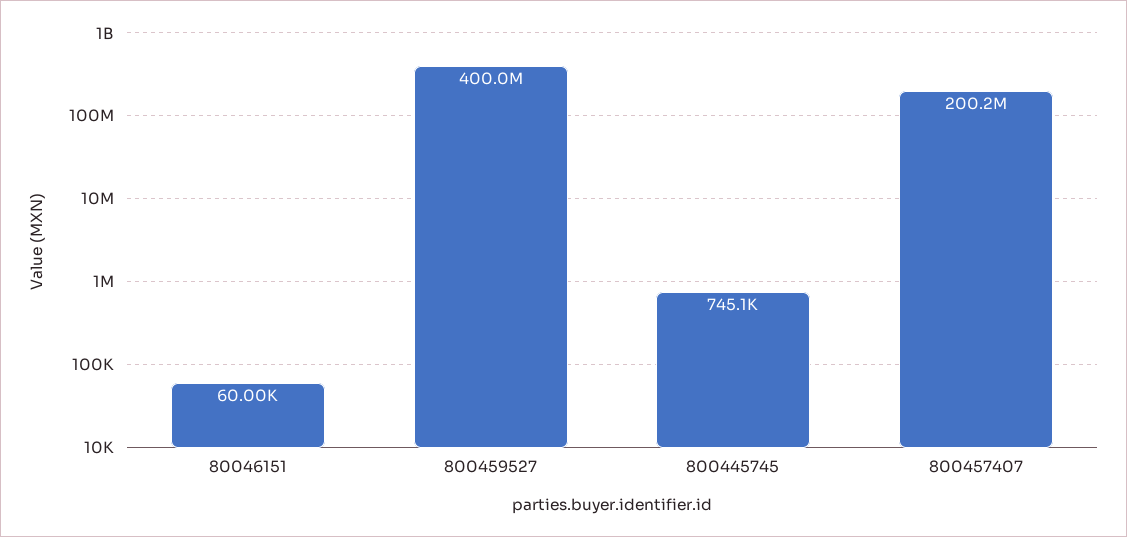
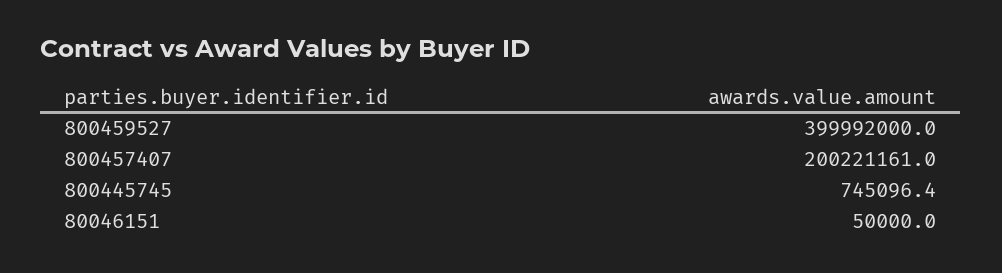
  {
-   "80046151": 60000,
+   "80046151": 50000,
    "800459527": 399992000,
    "800445745": 745096.4,
    "800457407": 200221161
  }

